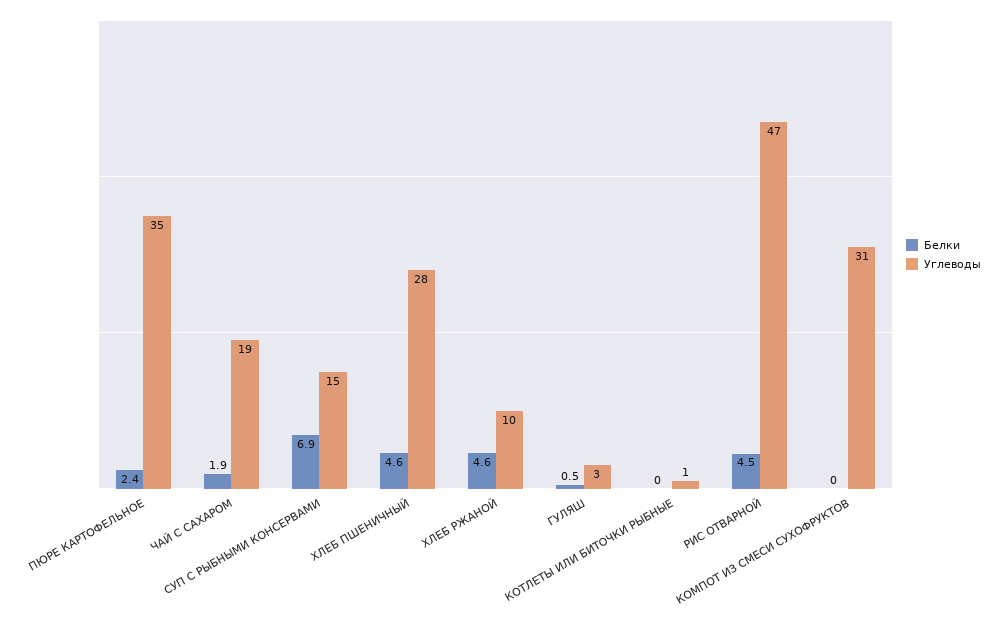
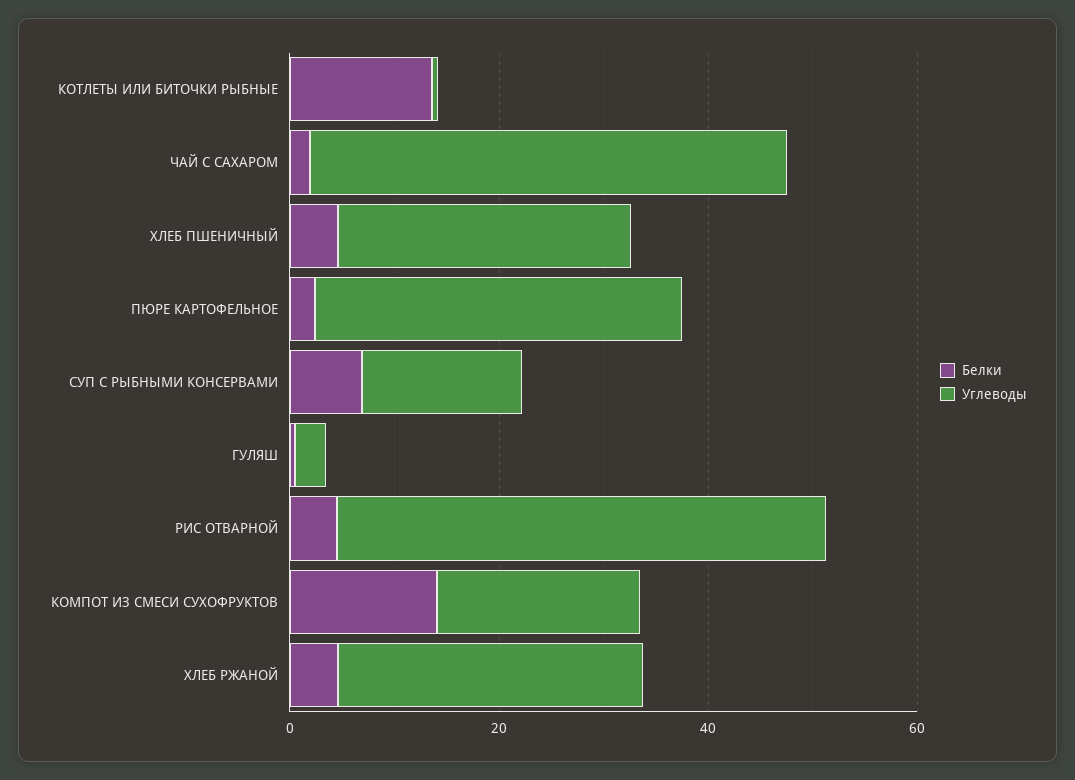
  {
    "Белки": {
      "ПЮРЕ КАРТОФЕЛЬНОЕ": 2.4,
      "ЧАЙ С САХАРОМ": 1.9,
      "СУП С РЫБНЫМИ КОНСЕРВАМИ": 6.9,
      "ХЛЕБ ПШЕНИЧНЫЙ": 4.6,
      "ХЛЕБ РЖАНОЙ": 4.6,
      "ГУЛЯШ": 0.5,
-     "КОТЛЕТЫ ИЛИ БИТОЧКИ РЫБНЫЕ": 0,
+     "КОТЛЕТЫ ИЛИ БИТОЧКИ РЫБНЫЕ": 15,
      "РИС ОТВАРНОЙ": 4.5,
-     "КОМПОТ ИЗ СМЕСИ СУХОФРУКТОВ": 0
+     "КОМПОТ ИЗ СМЕСИ СУХОФРУКТОВ": 15
    },
    "Углеводы": {
      "ПЮРЕ КАРТОФЕЛЬНОЕ": 35,
-     "ЧАЙ С САХАРОМ": 19,
+     "ЧАЙ С САХАРОМ": 45,
      "СУП С РЫБНЫМИ КОНСЕРВАМИ": 15,
      "ХЛЕБ ПШЕНИЧНЫЙ": 28,
-     "ХЛЕБ РЖАНОЙ": 10,
+     "ХЛЕБ РЖАНОЙ": 30,
      "ГУЛЯШ": 3,
      "КОТЛЕТЫ ИЛИ БИТОЧКИ РЫБНЫЕ": 1,
      "РИС ОТВАРНОЙ": 47,
-     "КОМПОТ ИЗ СМЕСИ СУХОФРУКТОВ": 31
+     "КОМПОТ ИЗ СМЕСИ СУХОФРУКТОВ": 20
    }
  }

